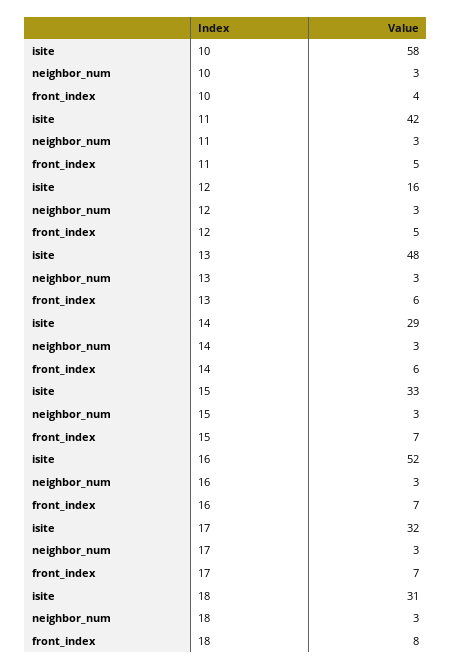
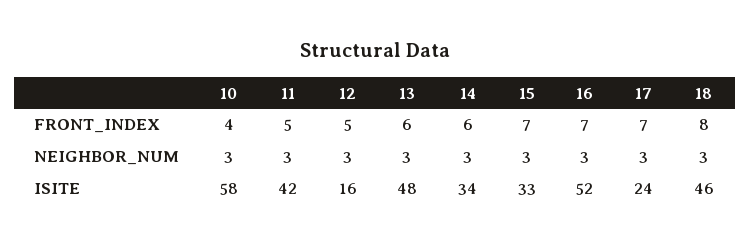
  {
    "isite": {
      "10": 58,
      "11": 42,
      "12": 16,
      "13": 48,
-     "14": 29,
+     "14": 34,
      "15": 33,
      "16": 52,
-     "17": 32,
+     "17": 24,
-     "18": 31
+     "18": 46
    },
    "neighbor_num": {
      "10": 3,
      "11": 3,
      "12": 3,
      "13": 3,
      "14": 3,
      "15": 3,
      "16": 3,
      "17": 3,
      "18": 3
    },
    "front_index": {
      "10": 4,
      "11": 5,
      "12": 5,
      "13": 6,
      "14": 6,
      "15": 7,
      "16": 7,
      "17": 7,
      "18": 8
    }
  }

